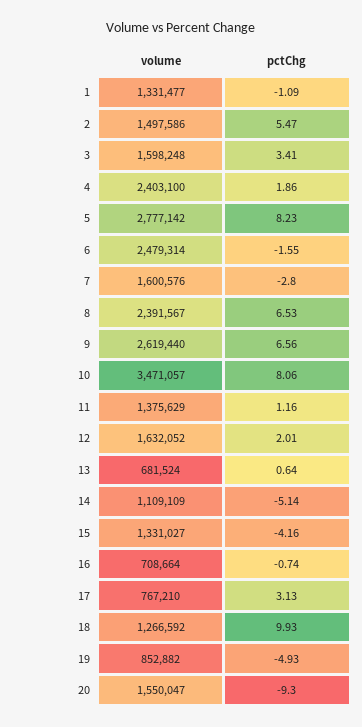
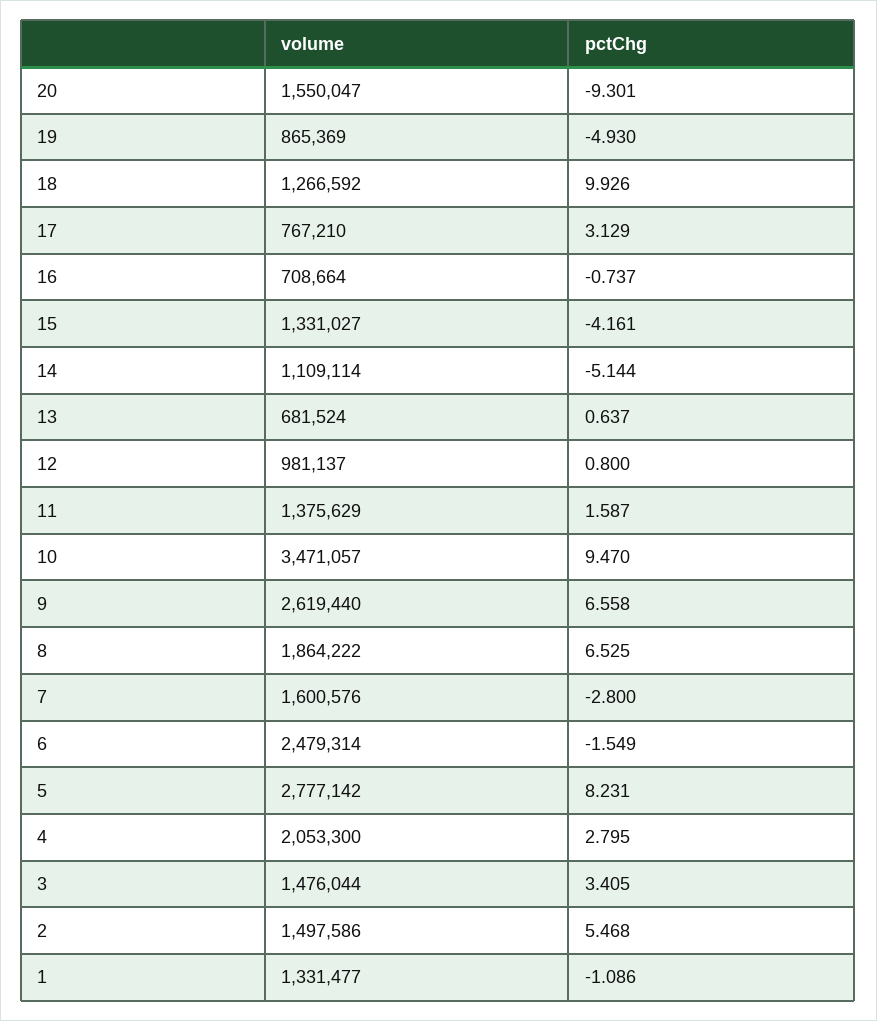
  {
    "volume": {
      "1": 1331477,
      "2": 1497586,
-     "3": 1598248,
+     "3": 1476044,
-     "4": 2403100,
+     "4": 2053300,
      "5": 2777142,
      "6": 2479314,
      "7": 1600576,
-     "8": 2391567,
+     "8": 1864222,
      "9": 2619440,
      "10": 3471057,
      "11": 1375629,
-     "12": 1632052,
+     "12": 981137,
      "13": 681524,
-     "14": 1109109,
+     "14": 1109114,
      "15": 1331027,
      "16": 708664,
      "17": 767210,
      "18": 1266592,
-     "19": 852882,
+     "19": 865369,
      "20": 1550047
    },
    "pctChg": {
      "1": -1.086,
      "2": 5.468,
      "3": 3.405,
-     "4": 1.86,
+     "4": 2.795,
      "5": 8.231,
      "6": -1.549,
      "7": -2.8,
      "8": 6.525,
      "9": 6.558,
-     "10": 8.06,
+     "10": 9.47,
-     "11": 1.16,
+     "11": 1.587,
-     "12": 2.01,
+     "12": 0.8,
      "13": 0.637,
      "14": -5.144,
      "15": -4.161,
      "16": -0.737,
      "17": 3.129,
      "18": 9.926,
      "19": -4.93,
      "20": -9.301
    }
  }

